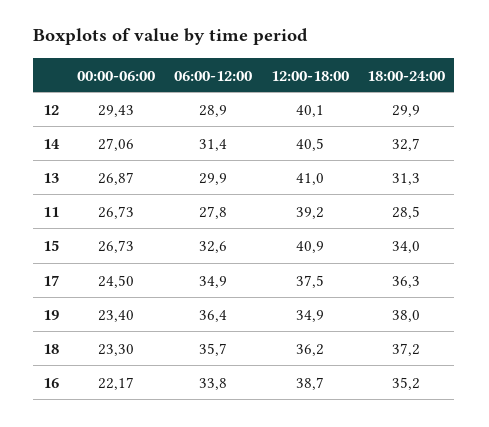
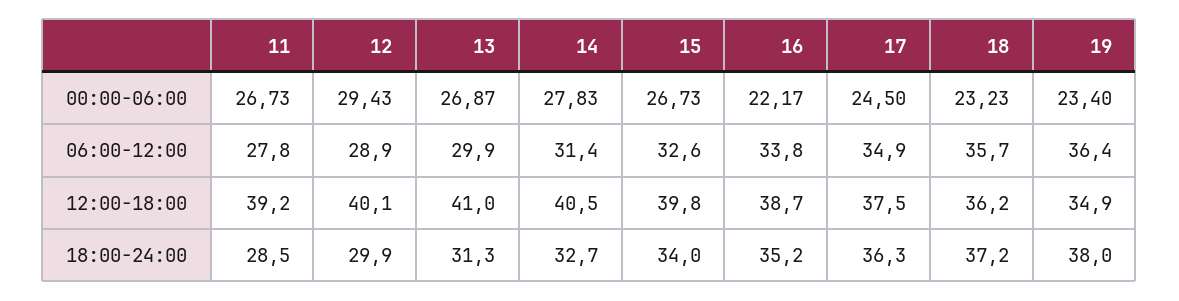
  {
    "00:00-06:00": {
      "12": 29.43,
-     "14": 27.06,
+     "14": 27.83,
      "13": 26.87,
      "11": 26.73,
      "15": 26.73,
      "17": 24.5,
      "19": 23.4,
-     "18": 23.3,
+     "18": 23.23,
      "16": 22.17
    },
    "06:00-12:00": {
      "12": 28.9,
      "14": 31.4,
      "13": 29.9,
      "11": 27.8,
      "15": 32.6,
      "17": 34.9,
      "19": 36.4,
      "18": 35.7,
      "16": 33.8
    },
    "12:00-18:00": {
      "12": 40.1,
      "14": 40.5,
      "13": 41,
      "11": 39.2,
-     "15": 40.9,
+     "15": 39.8,
      "17": 37.5,
      "19": 34.9,
      "18": 36.2,
      "16": 38.7
    },
    "18:00-24:00": {
      "12": 29.9,
      "14": 32.7,
      "13": 31.3,
      "11": 28.5,
      "15": 34,
      "17": 36.3,
      "19": 38,
      "18": 37.2,
      "16": 35.2
    }
  }

